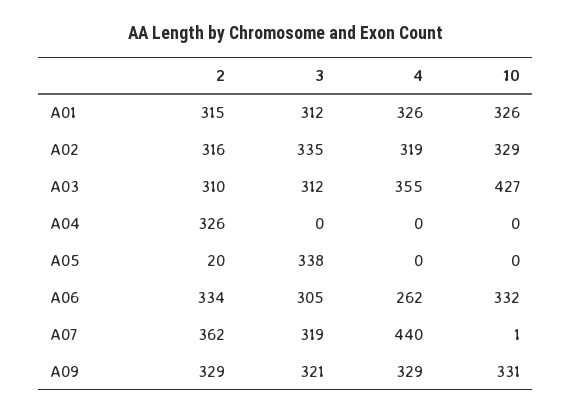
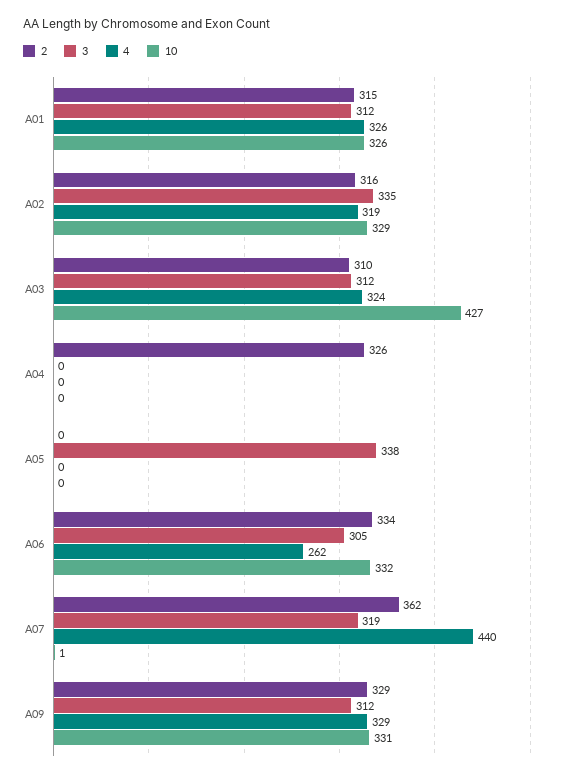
  {
    "2": {
      "A01": 315,
      "A02": 316,
      "A03": 310,
      "A04": 326,
-     "A05": 20,
+     "A05": 0,
      "A06": 334,
      "A07": 362,
      "A09": 329
    },
    "3": {
      "A01": 312,
      "A02": 335,
      "A03": 312,
      "A04": 0,
      "A05": 338,
      "A06": 305,
      "A07": 319,
-     "A09": 321
+     "A09": 312
    },
    "4": {
      "A01": 326,
      "A02": 319,
-     "A03": 355,
+     "A03": 324,
      "A04": 0,
      "A05": 0,
      "A06": 262,
      "A07": 440,
      "A09": 329
    },
    "10": {
      "A01": 326,
      "A02": 329,
      "A03": 427,
      "A04": 0,
      "A05": 0,
      "A06": 332,
      "A07": 1,
      "A09": 331
    }
  }

